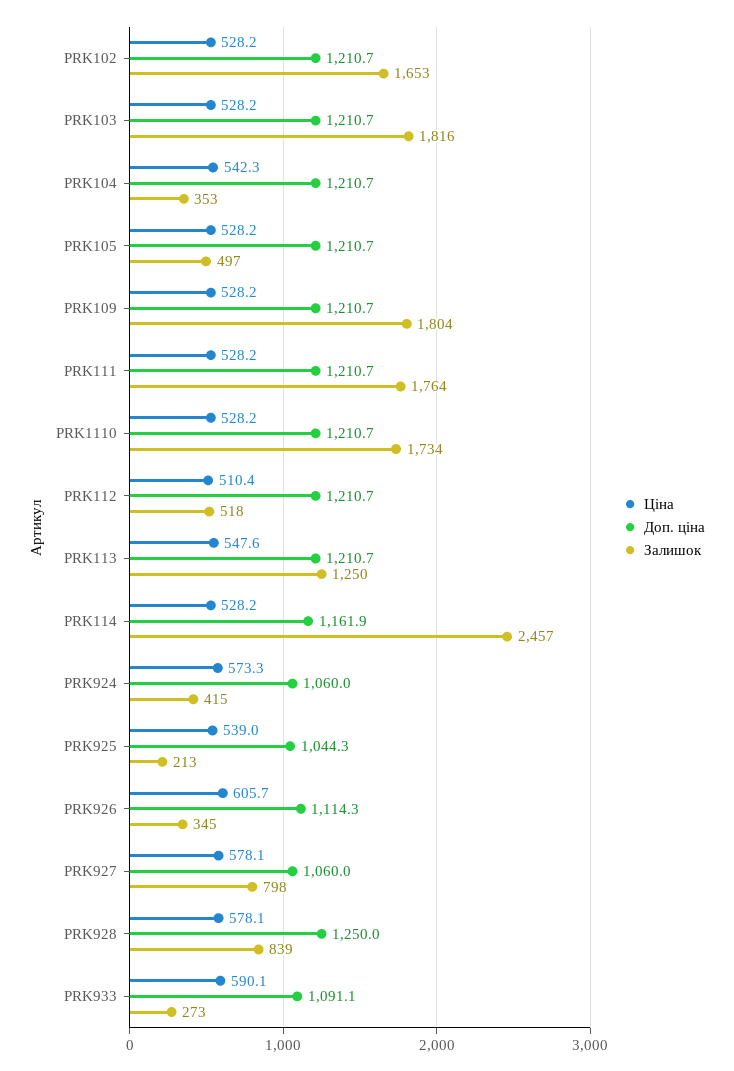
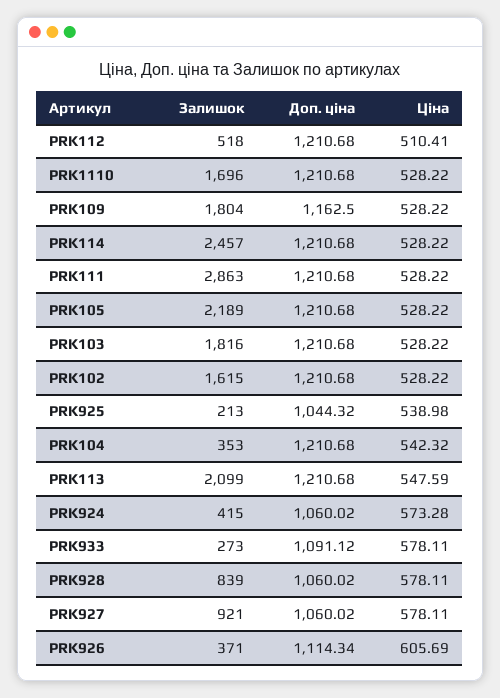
  {
    "Ціна": {
      "PRK102": 528.22,
      "PRK103": 528.22,
      "PRK104": 542.32,
      "PRK105": 528.22,
      "PRK109": 528.22,
      "PRK111": 528.22,
      "PRK1110": 528.22,
      "PRK112": 510.41,
      "PRK113": 547.59,
      "PRK114": 528.22,
      "PRK924": 573.28,
      "PRK925": 538.98,
      "PRK926": 605.69,
      "PRK927": 578.11,
      "PRK928": 578.11,
-     "PRK933": 590.1
+     "PRK933": 578.11
    },
    "Доп. ціна": {
      "PRK102": 1210.68,
      "PRK103": 1210.68,
      "PRK104": 1210.68,
      "PRK105": 1210.68,
-     "PRK109": 1210.7,
+     "PRK109": 1162.5,
      "PRK111": 1210.68,
      "PRK1110": 1210.68,
      "PRK112": 1210.68,
      "PRK113": 1210.68,
-     "PRK114": 1161.9,
+     "PRK114": 1210.68,
      "PRK924": 1060.02,
      "PRK925": 1044.32,
      "PRK926": 1114.34,
      "PRK927": 1060.02,
-     "PRK928": 1250,
+     "PRK928": 1060.02,
      "PRK933": 1091.12
    },
    "Залишок": {
-     "PRK102": 1653,
+     "PRK102": 1615,
      "PRK103": 1816,
      "PRK104": 353,
-     "PRK105": 497,
+     "PRK105": 2189,
      "PRK109": 1804,
-     "PRK111": 1764,
+     "PRK111": 2863,
-     "PRK1110": 1734,
+     "PRK1110": 1696,
      "PRK112": 518,
-     "PRK113": 1250,
+     "PRK113": 2099,
      "PRK114": 2457,
      "PRK924": 415,
      "PRK925": 213,
-     "PRK926": 345,
+     "PRK926": 371,
-     "PRK927": 798,
+     "PRK927": 921,
      "PRK928": 839,
      "PRK933": 273
    }
  }

